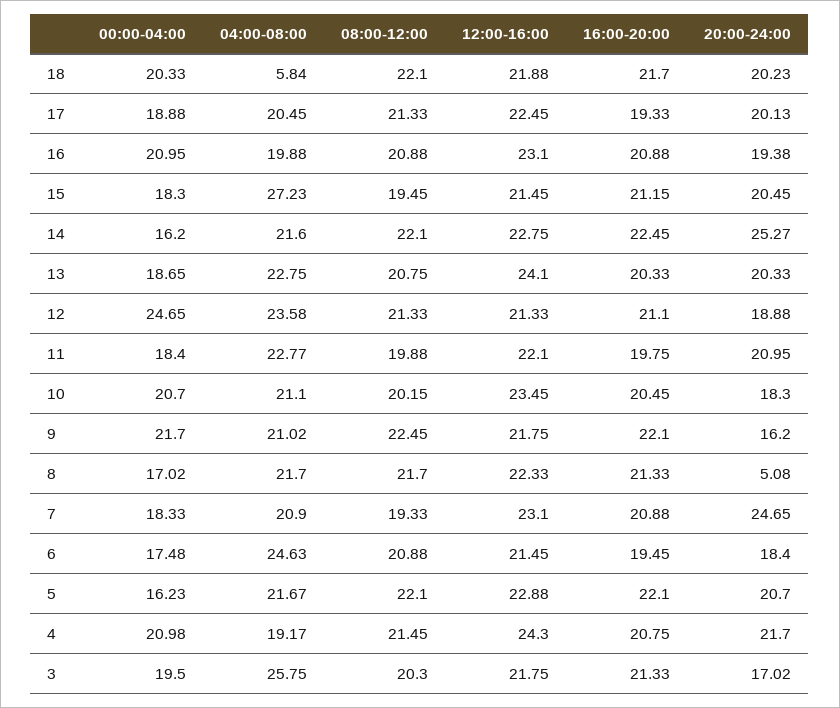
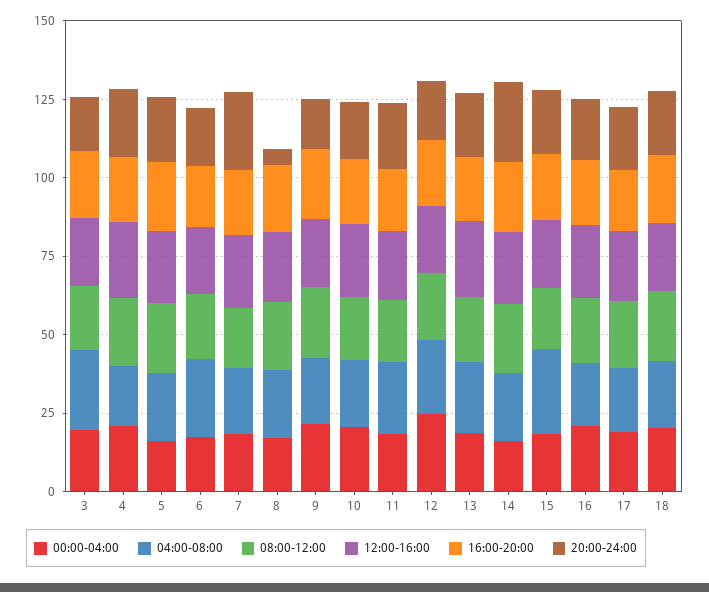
  {
    "00:00-04:00": {
      "18": 20.33,
      "17": 18.88,
      "16": 20.95,
      "15": 18.3,
      "14": 16.2,
      "13": 18.65,
      "12": 24.65,
      "11": 18.4,
      "10": 20.7,
      "9": 21.7,
      "8": 17.02,
      "7": 18.33,
      "6": 17.48,
      "5": 16.23,
      "4": 20.98,
      "3": 19.5
    },
    "04:00-08:00": {
-     "18": 5.84,
+     "18": 20,
      "17": 20.45,
      "16": 19.88,
      "15": 27.23,
      "14": 21.6,
      "13": 22.75,
      "12": 23.58,
      "11": 22.77,
      "10": 21.1,
      "9": 21.02,
      "8": 21.7,
      "7": 20.9,
      "6": 24.63,
      "5": 21.67,
      "4": 19.17,
      "3": 25.75
    },
    "08:00-12:00": {
      "18": 22.1,
      "17": 21.33,
      "16": 20.88,
      "15": 19.45,
      "14": 22.1,
      "13": 20.75,
      "12": 21.33,
      "11": 19.88,
      "10": 20.15,
      "9": 22.45,
      "8": 21.7,
      "7": 19.33,
      "6": 20.88,
      "5": 22.1,
      "4": 21.45,
      "3": 20.3
    },
    "12:00-16:00": {
      "18": 21.88,
      "17": 22.45,
      "16": 23.1,
      "15": 21.45,
      "14": 22.75,
      "13": 24.1,
      "12": 21.33,
      "11": 22.1,
      "10": 23.45,
      "9": 21.75,
      "8": 22.33,
      "7": 23.1,
      "6": 21.45,
      "5": 22.88,
      "4": 24.3,
      "3": 21.75
    },
    "16:00-20:00": {
      "18": 21.7,
      "17": 19.33,
      "16": 20.88,
      "15": 21.15,
      "14": 22.45,
      "13": 20.33,
      "12": 21.1,
      "11": 19.75,
      "10": 20.45,
      "9": 22.1,
      "8": 21.33,
      "7": 20.88,
      "6": 19.45,
      "5": 22.1,
      "4": 20.75,
      "3": 21.33
    },
    "20:00-24:00": {
      "18": 20.23,
      "17": 20.13,
      "16": 19.38,
      "15": 20.45,
      "14": 25.27,
      "13": 20.33,
      "12": 18.88,
      "11": 20.95,
      "10": 18.3,
      "9": 16.2,
      "8": 5.08,
      "7": 24.65,
      "6": 18.4,
      "5": 20.7,
      "4": 21.7,
      "3": 17.02
    }
  }

